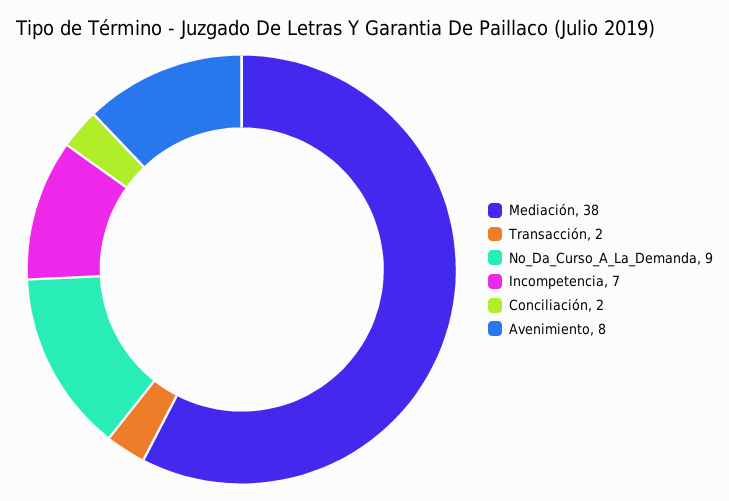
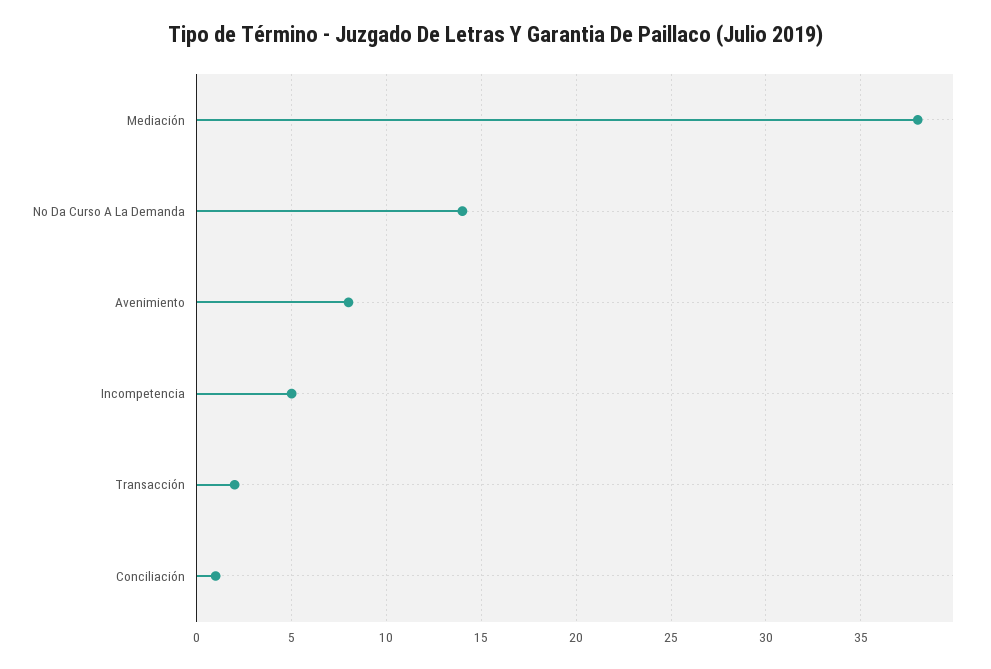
  {
    "Mediación": 38,
    "Transacción": 2,
-   "No_Da_Curso_A_La_Demanda": 9,
+   "No_Da_Curso_A_La_Demanda": 14,
-   "Incompetencia": 7,
+   "Incompetencia": 5,
-   "Conciliación": 2,
+   "Conciliación": 1,
    "Avenimiento": 8
  }

